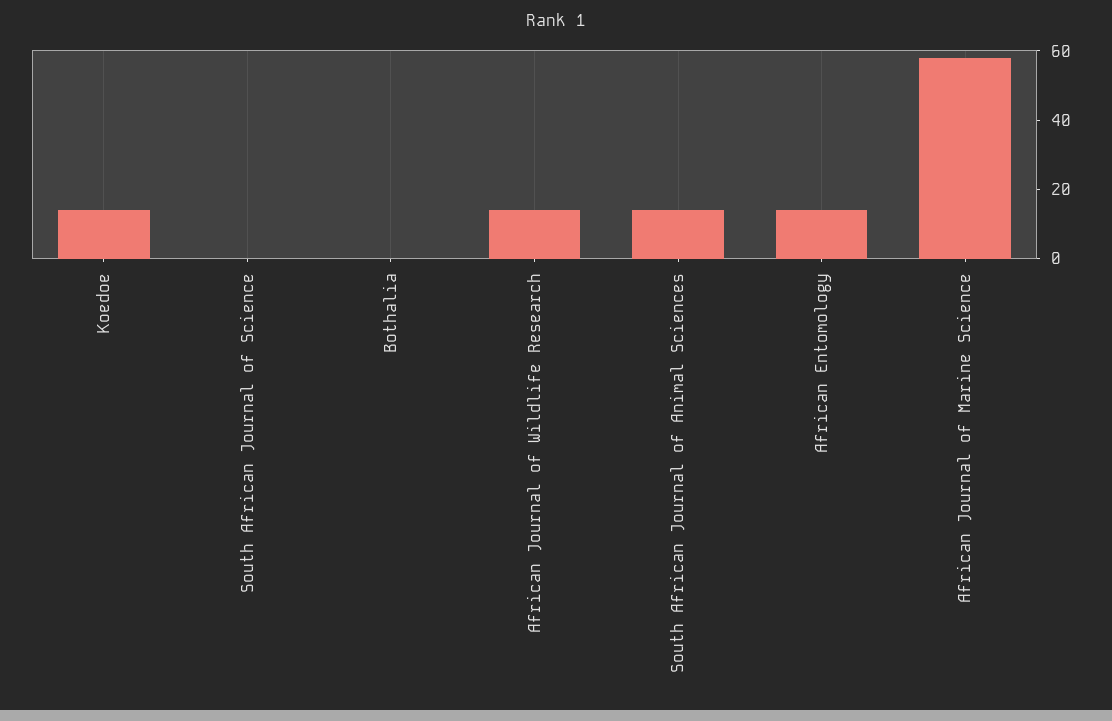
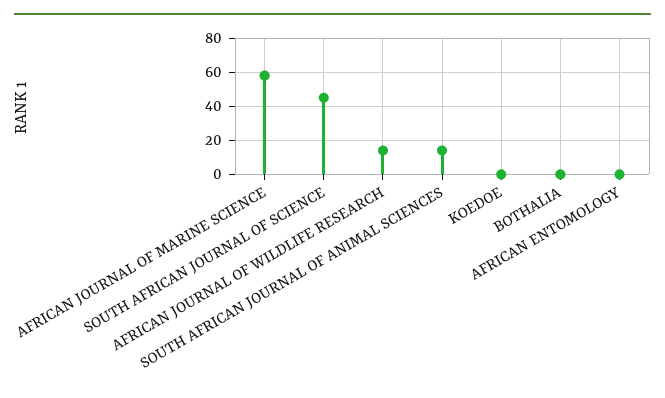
  {
-   "Koedoe": 15,
+   "Koedoe": 0,
-   "South African Journal of Science": 0,
+   "South African Journal of Science": 45,
    "Bothalia": 0,
    "African Journal of Wildlife Research": 15,
    "South African Journal of Animal Sciences": 15,
-   "African Entomology": 15,
+   "African Entomology": 0,
    "African Journal of Marine Science": 60
  }

